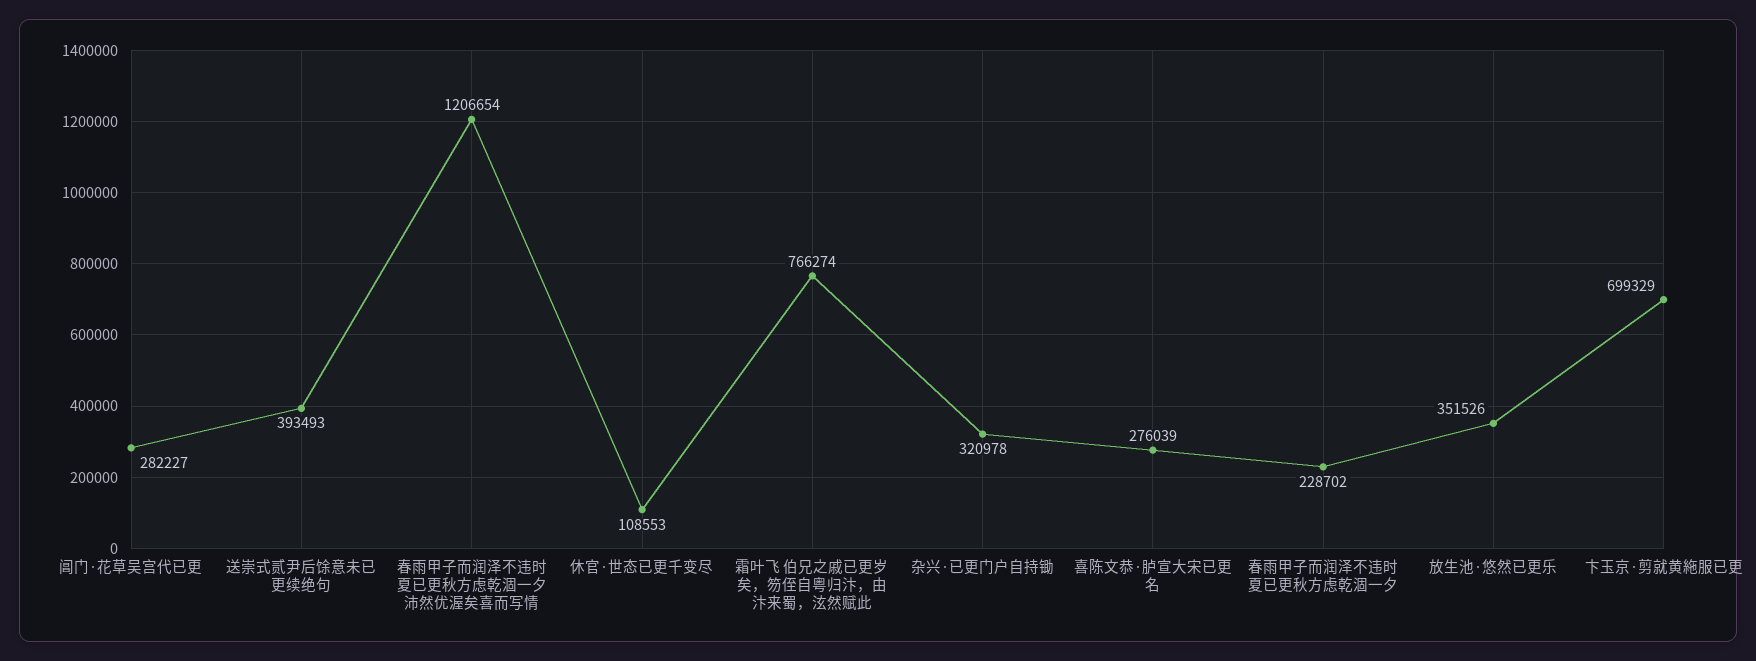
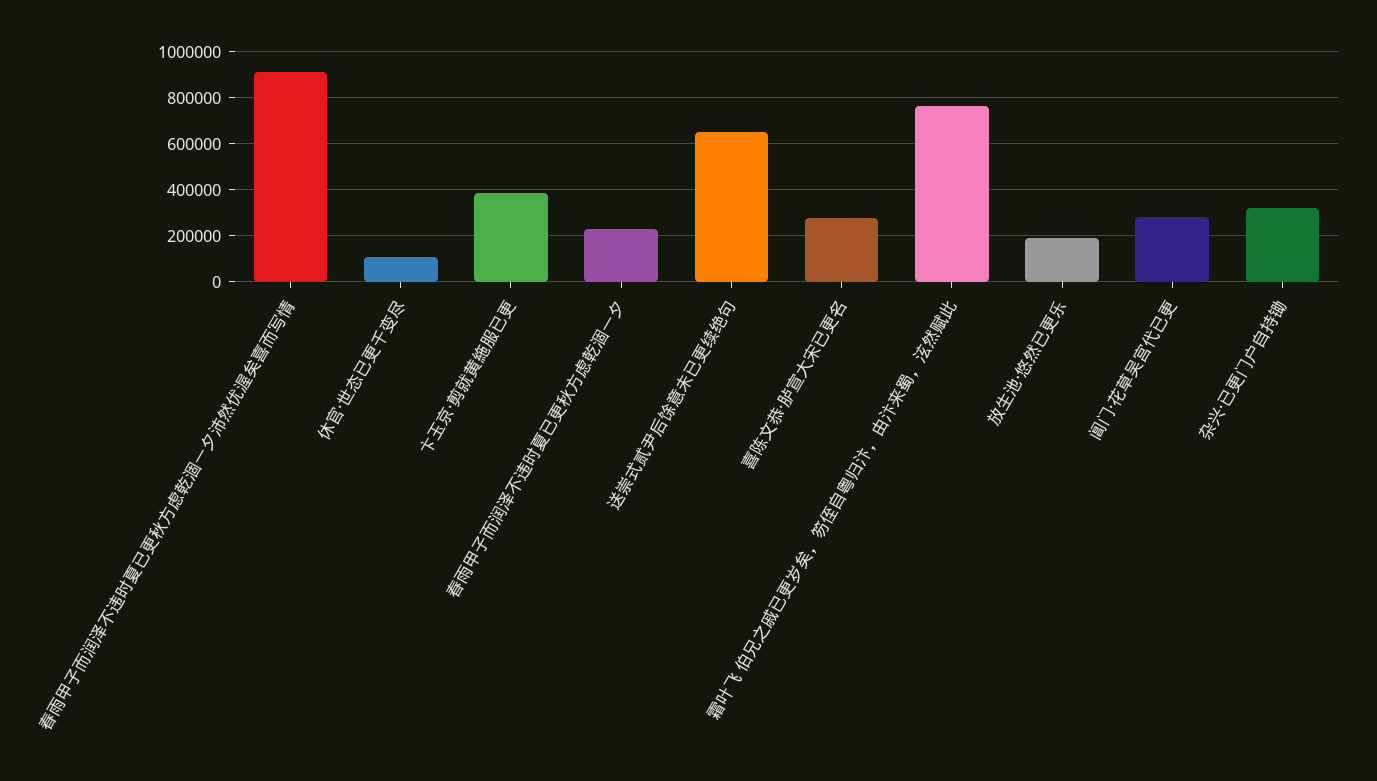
  {
    "阊门·花草吴宫代已更": 282227,
-   "送崇式贰尹后馀意未已更续绝句": 393493,
+   "送崇式贰尹后馀意未已更续绝句": 650000,
-   "春雨甲子而润泽不违时夏已更秋方虑乾涸一夕沛然优渥矣喜而写情": 1206654,
+   "春雨甲子而润泽不违时夏已更秋方虑乾涸一夕沛然优渥矣喜而写情": 900000,
    "休官·世态已更千变尽": 108553,
    "霜叶飞 伯兄之戚已更岁矣，笏侄自粤归汴，由汴来蜀，泫然赋此": 766274,
    "杂兴·已更门户自持锄": 320978,
    "喜陈文恭·胪宣大宋已更名": 276039,
    "春雨甲子而润泽不违时夏已更秋方虑乾涸一夕": 228702,
-   "放生池·悠然已更乐": 351526,
+   "放生池·悠然已更乐": 200000,
-   "卞玉京·剪就黄絁服已更": 699329
+   "卞玉京·剪就黄絁服已更": 400000
  }

